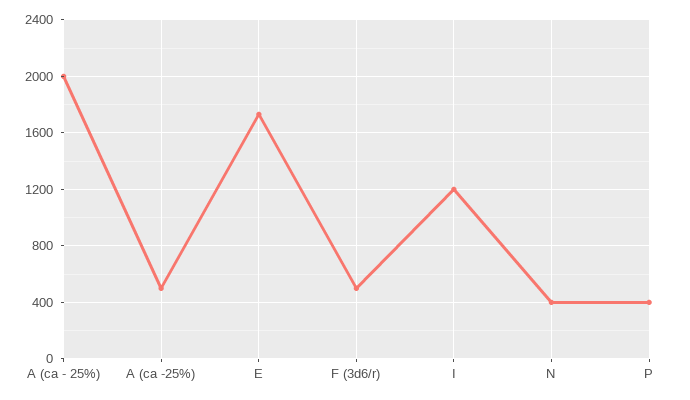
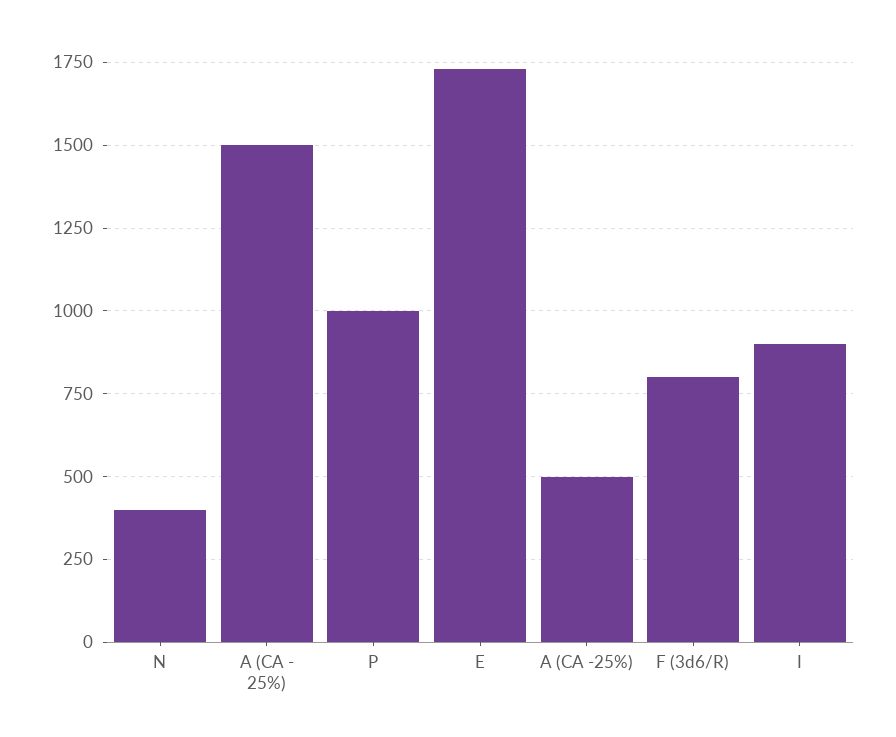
  {
-   "A (ca - 25%)": 2000,
+   "A (ca - 25%)": 1500,
    "A (ca -25%)": 500,
    "E": 1725,
-   "F (3d6/r)": 500,
+   "F (3d6/r)": 800,
-   "I": 1200,
+   "I": 900,
    "N": 400,
-   "P": 400
+   "P": 1000
  }

